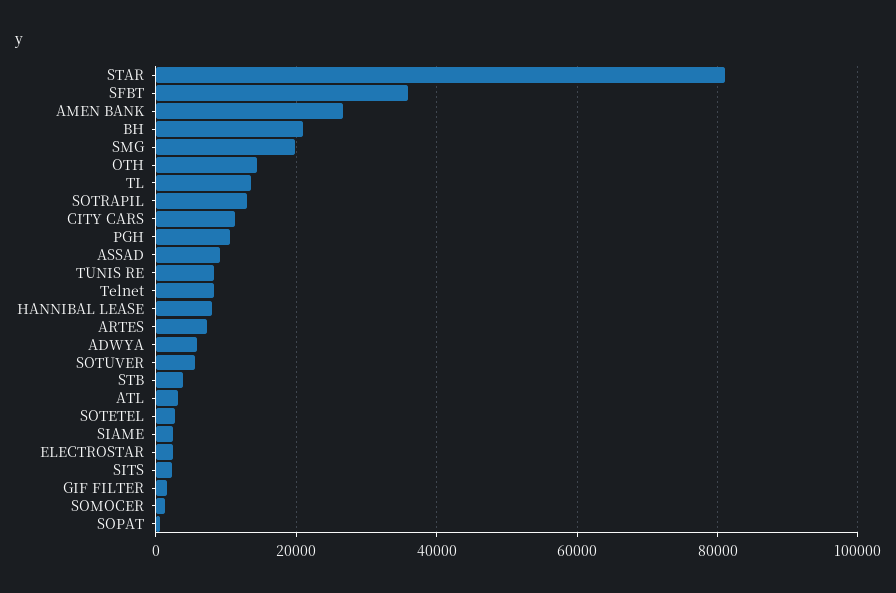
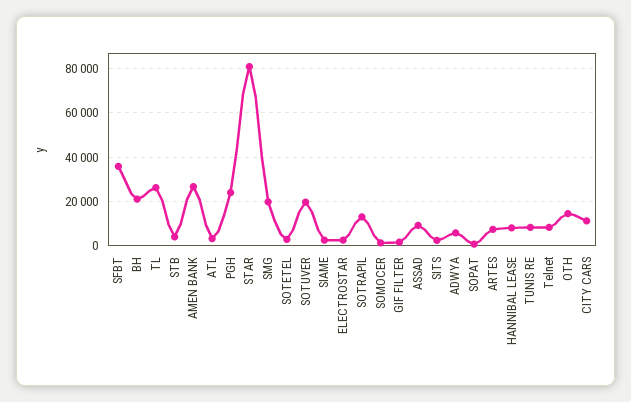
  {
    "STAR": 82000,
    "SFBT": 36000,
    "AMEN BANK": 26000,
    "BH": 22000,
    "SMG": 20000,
    "OTH": 14000,
-   "TL": 14000,
+   "TL": 25000,
    "SOTRAPIL": 14000,
    "CITY CARS": 12000,
-   "PGH": 10000,
+   "PGH": 25000,
    "ASSAD": 10000,
    "TUNIS RE": 8000,
    "Telnet": 8000,
    "HANNIBAL LEASE": 8000,
    "ARTES": 8000,
    "ADWYA": 6000,
-   "SOTUVER": 6000,
+   "SOTUVER": 20000,
    "STB": 4000,
    "ATL": 4000,
    "SOTETEL": 2000,
    "SIAME": 2000,
    "ELECTROSTAR": 2000,
    "SITS": 2000,
    "GIF FILTER": 2000,
    "SOMOCER": 2000,
    "SOPAT": 0
  }

